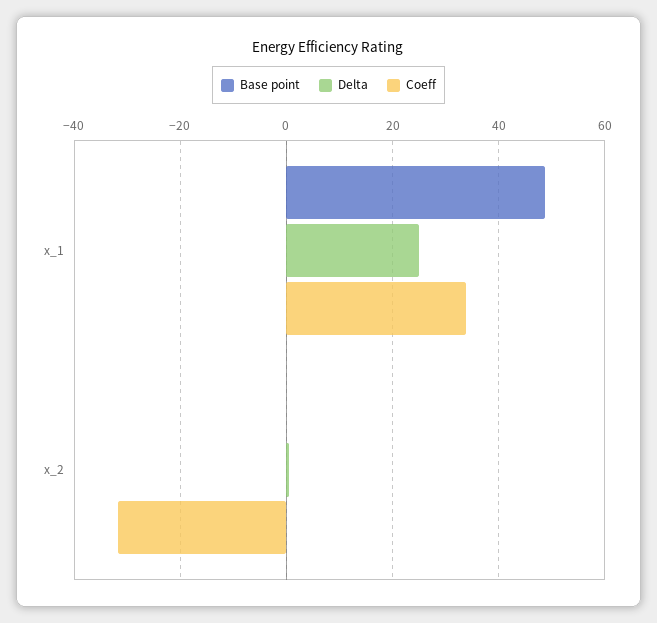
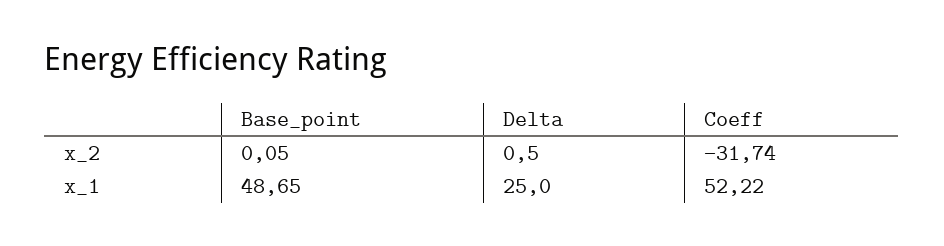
  {
    "Base point": {
      "x_1": 48.65,
      "x_2": 0.05
    },
    "Delta": {
      "x_1": 25,
      "x_2": 0.5
    },
    "Coeff": {
-     "x_1": 34,
+     "x_1": 52.22,
      "x_2": -31.74
    }
  }

